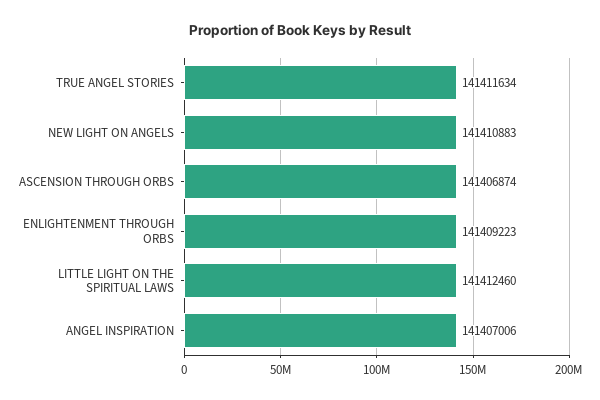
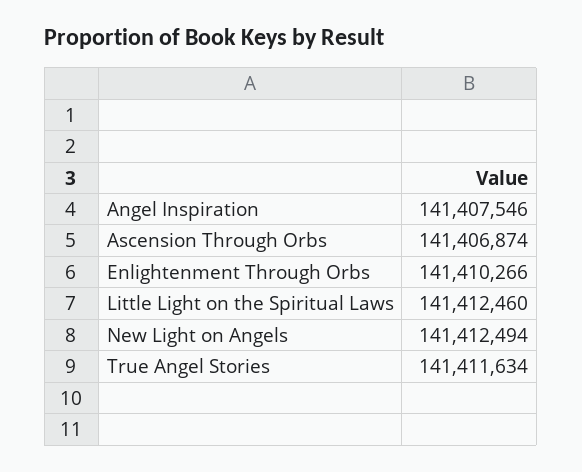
  {
    "TRUE ANGEL STORIES": 141411634,
-   "NEW LIGHT ON ANGELS": 141410883,
+   "NEW LIGHT ON ANGELS": 141412494,
    "ASCENSION THROUGH ORBS": 141406874,
-   "ENLIGHTENMENT THROUGH ORBS": 141409223,
+   "ENLIGHTENMENT THROUGH ORBS": 141410266,
    "LITTLE LIGHT ON THE SPIRITUAL LAWS": 141412460,
-   "ANGEL INSPIRATION": 141407006
+   "ANGEL INSPIRATION": 141407546
  }

